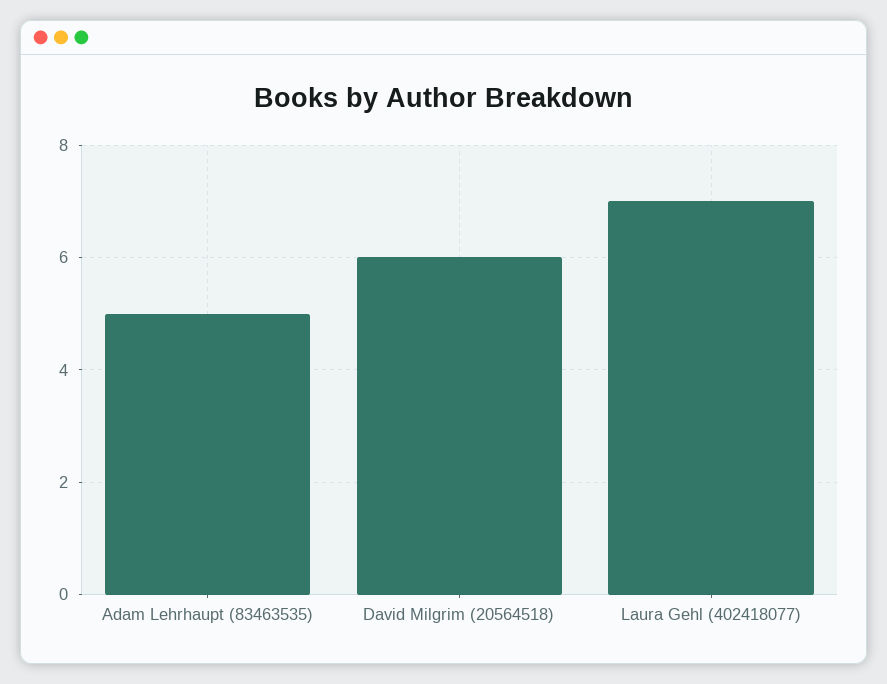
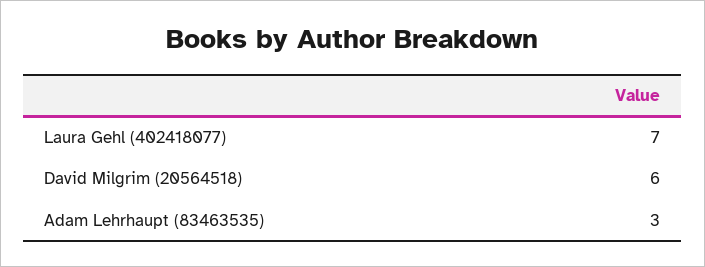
  {
-   "Adam Lehrhaupt (83463535)": 5,
+   "Adam Lehrhaupt (83463535)": 3,
    "David Milgrim (20564518)": 6,
    "Laura Gehl (402418077)": 7
  }

